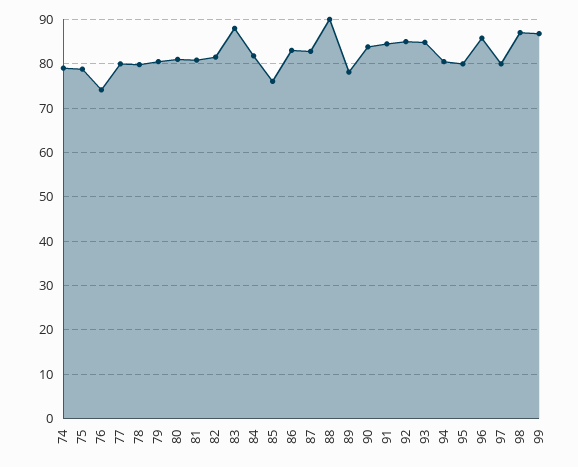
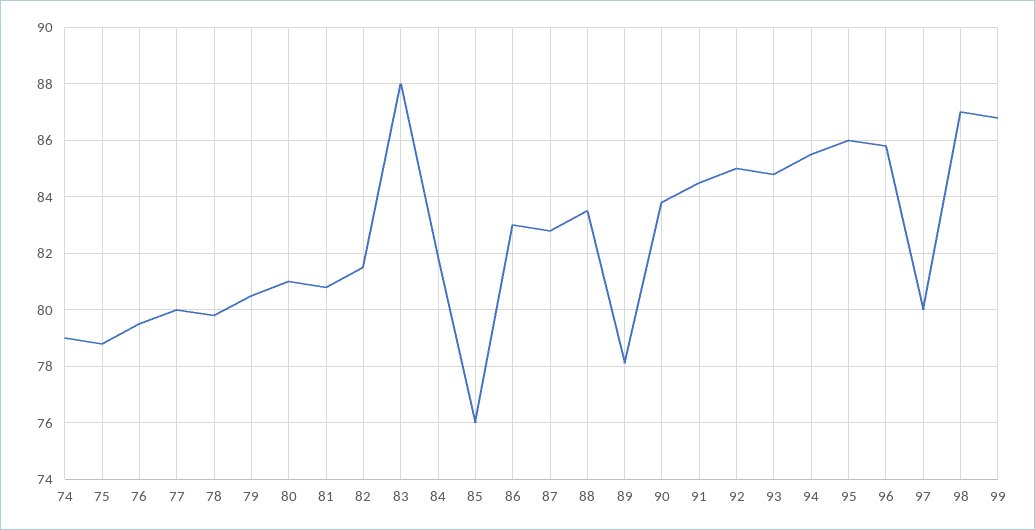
  {
    "74": 79,
    "75": 79,
-   "76": 74,
+   "76": 79.5,
    "77": 80,
    "78": 80,
    "79": 80.5,
    "80": 81,
    "81": 81,
    "82": 81.5,
    "83": 88,
    "84": 82,
    "85": 76,
    "86": 83,
    "87": 83,
-   "88": 90,
+   "88": 83.5,
    "89": 78,
    "90": 84,
    "91": 84.5,
    "92": 85,
    "93": 85,
-   "94": 80,
+   "94": 85.5,
-   "95": 80,
+   "95": 86,
    "96": 86,
    "97": 80,
    "98": 87,
    "99": 87
  }

